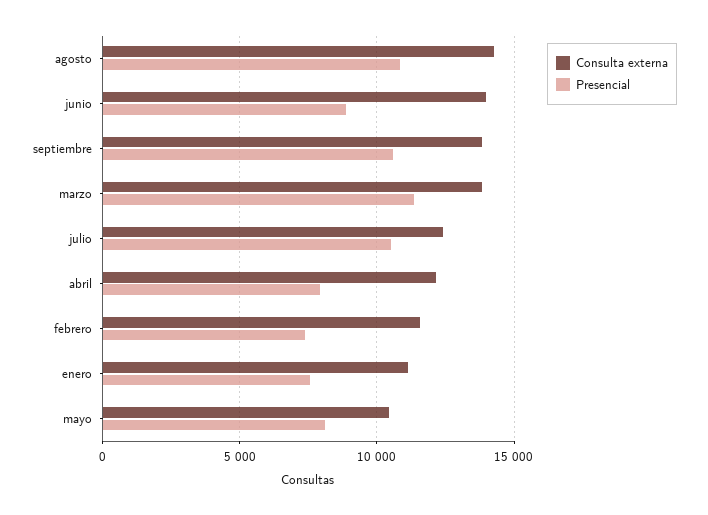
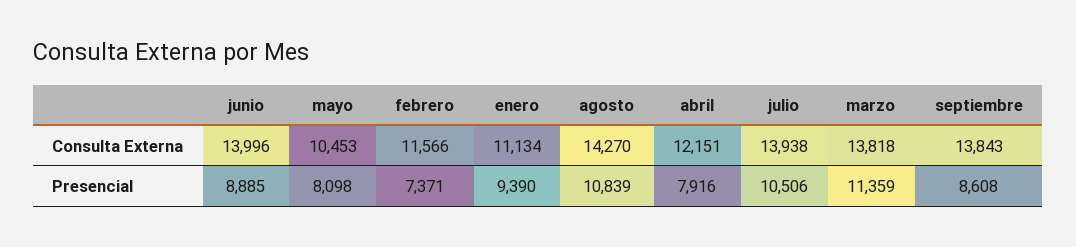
  {
    "Consulta externa": {
      "agosto": 14270,
      "junio": 13996,
      "septiembre": 13843,
      "marzo": 13818,
-     "julio": 12500,
+     "julio": 13938,
      "abril": 12151,
      "febrero": 11566,
      "enero": 11134,
      "mayo": 10453
    },
    "Presencial": {
      "agosto": 10839,
      "junio": 8885,
-     "septiembre": 10500,
+     "septiembre": 8608,
      "marzo": 11359,
      "julio": 10506,
      "abril": 7916,
      "febrero": 7371,
-     "enero": 7500,
+     "enero": 9390,
      "mayo": 8098
    }
  }

